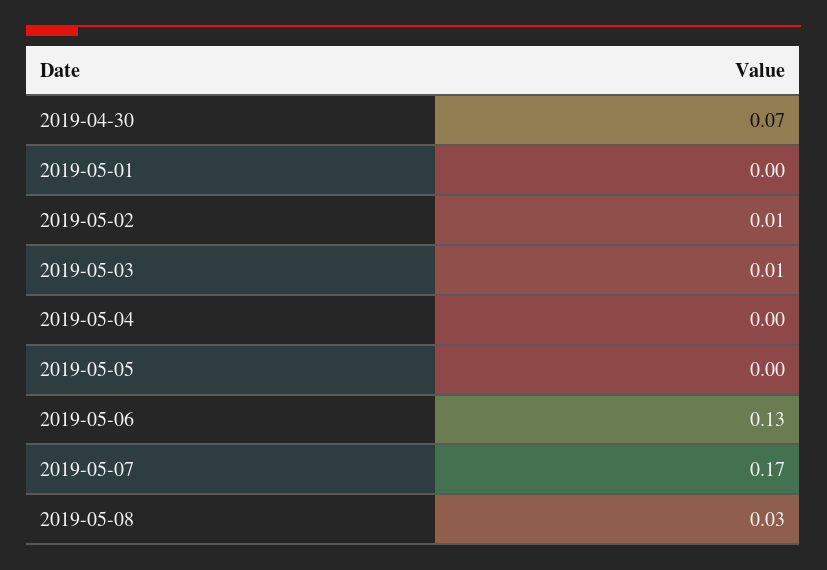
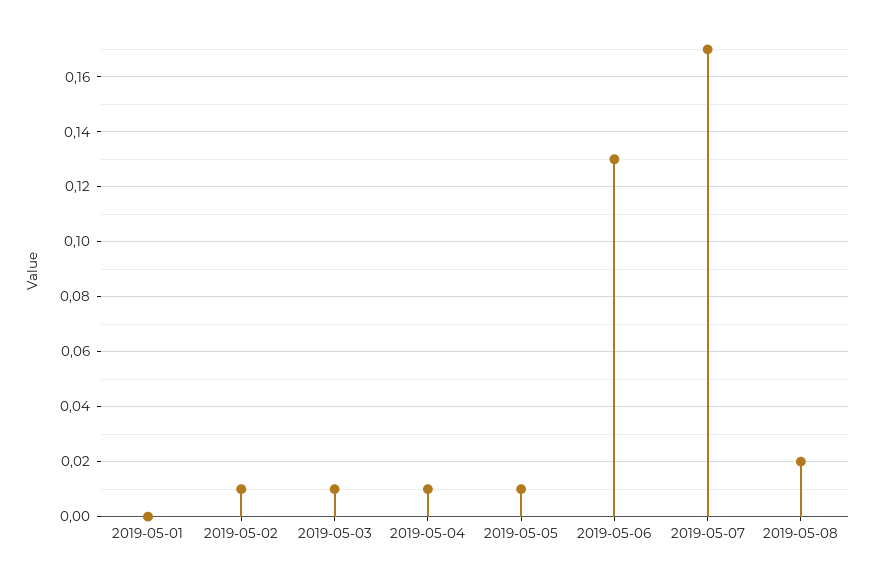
  {
-   "2019-04-30": 0.07,
    "2019-05-01": 0,
    "2019-05-02": 0.01,
    "2019-05-03": 0.01,
-   "2019-05-04": 0,
+   "2019-05-04": 0.01,
-   "2019-05-05": 0,
+   "2019-05-05": 0.01,
    "2019-05-06": 0.13,
    "2019-05-07": 0.17,
-   "2019-05-08": 0.03
+   "2019-05-08": 0.02
  }

